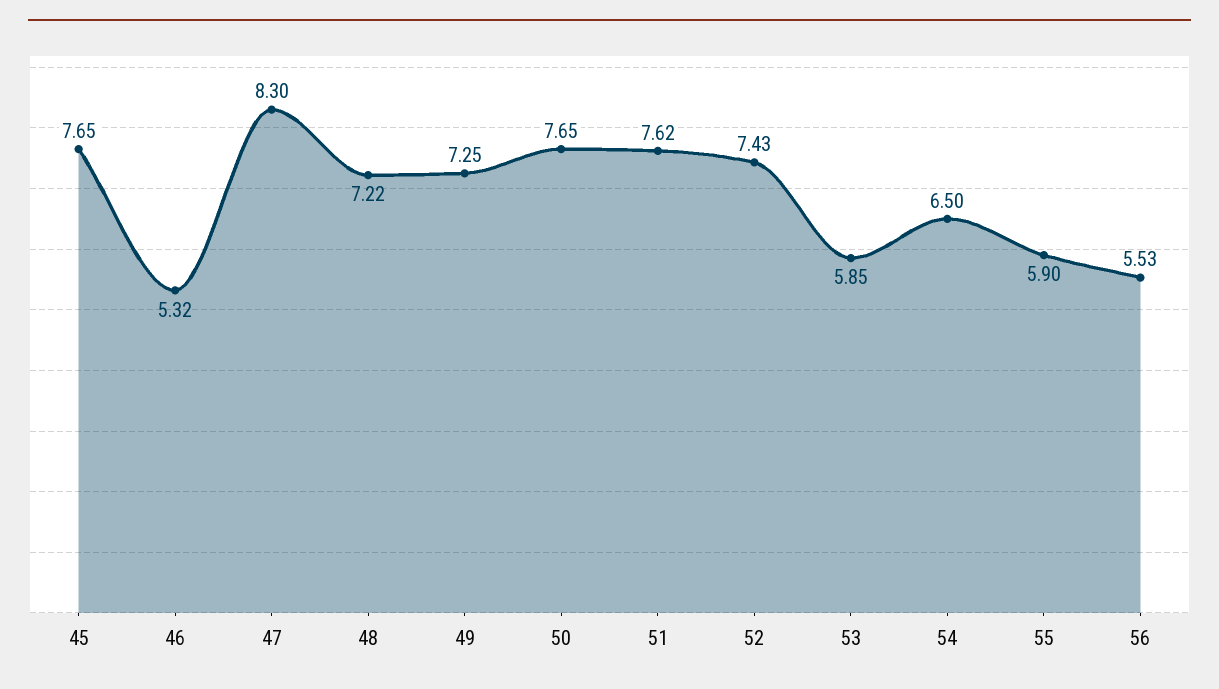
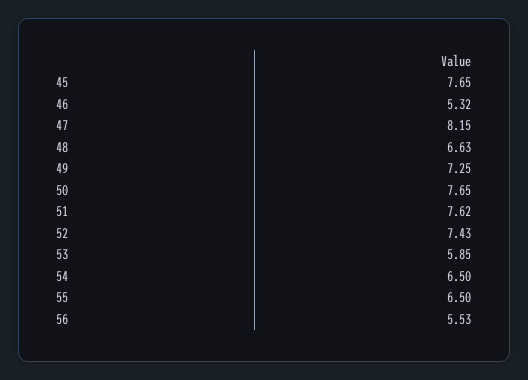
  {
    "45": 7.65,
    "46": 5.32,
-   "47": 8.3,
+   "47": 8.15,
-   "48": 7.22,
+   "48": 6.63,
    "49": 7.25,
    "50": 7.65,
    "51": 7.62,
    "52": 7.43,
    "53": 5.85,
    "54": 6.5,
-   "55": 5.9,
+   "55": 6.5,
    "56": 5.53
  }

